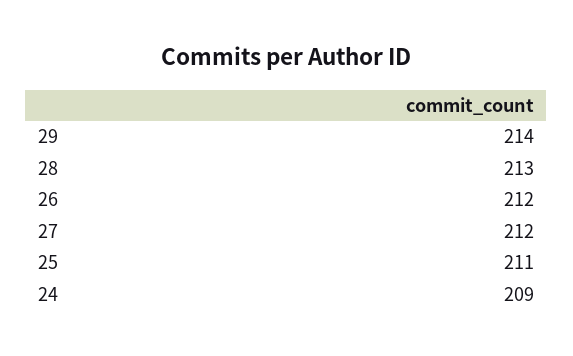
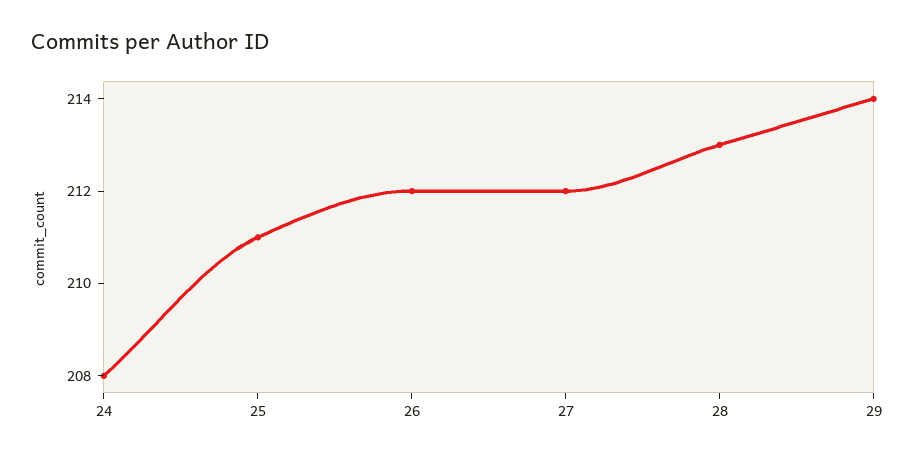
  {
    "29": 214,
    "28": 213,
    "26": 212,
    "27": 212,
    "25": 211,
-   "24": 209
+   "24": 208
  }

